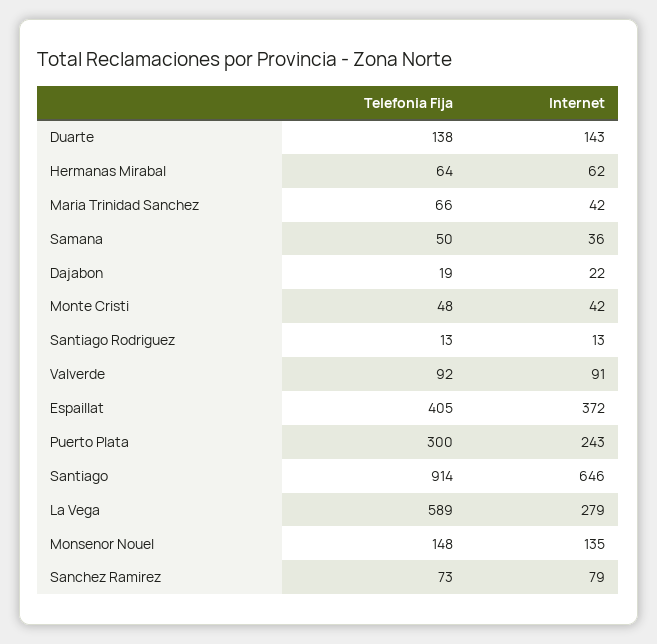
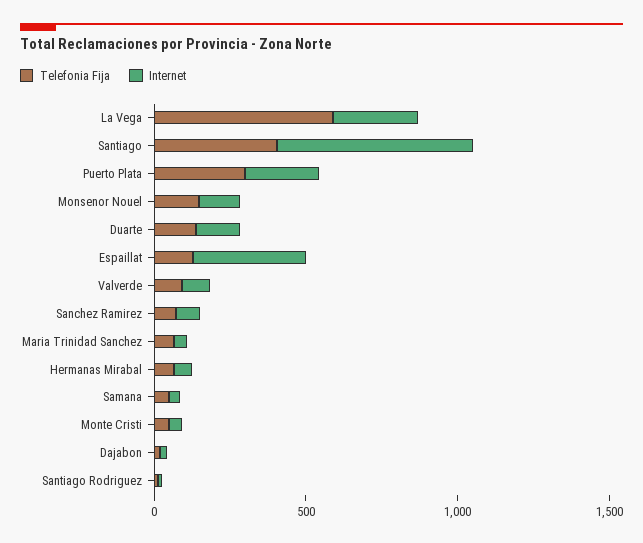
  {
    "Telefonia Fija": {
      "Duarte": 138,
      "Hermanas Mirabal": 64,
      "Maria Trinidad Sanchez": 66,
      "Samana": 50,
      "Dajabon": 19,
      "Monte Cristi": 48,
      "Santiago Rodriguez": 13,
      "Valverde": 92,
-     "Espaillat": 405,
+     "Espaillat": 100,
      "Puerto Plata": 300,
-     "Santiago": 914,
+     "Santiago": 400,
      "La Vega": 589,
      "Monsenor Nouel": 148,
      "Sanchez Ramirez": 73
    },
    "Internet": {
      "Duarte": 143,
      "Hermanas Mirabal": 62,
      "Maria Trinidad Sanchez": 42,
      "Samana": 36,
      "Dajabon": 22,
      "Monte Cristi": 42,
      "Santiago Rodriguez": 13,
      "Valverde": 91,
      "Espaillat": 372,
      "Puerto Plata": 243,
      "Santiago": 646,
      "La Vega": 279,
      "Monsenor Nouel": 135,
      "Sanchez Ramirez": 79
    }
  }

